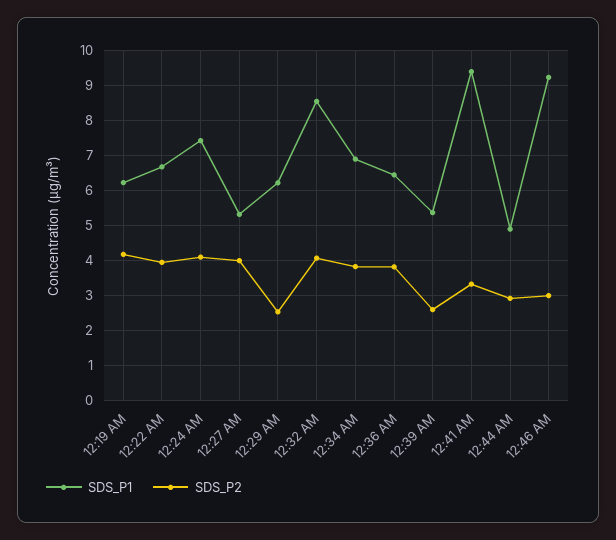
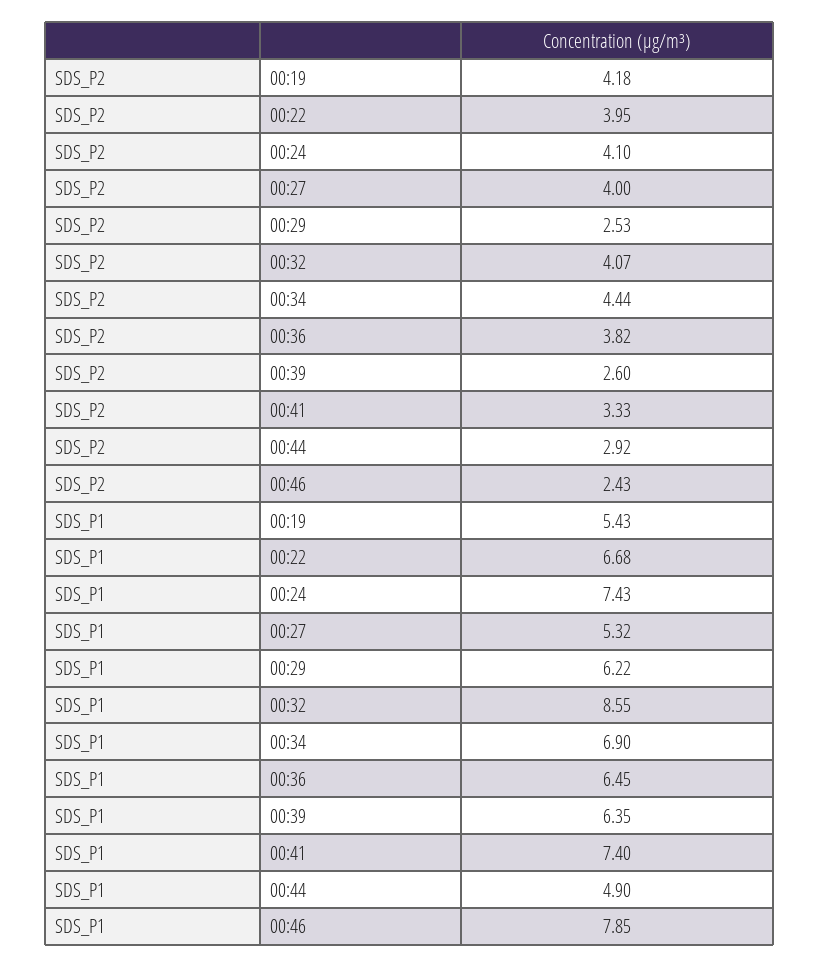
  {
    "SDS_P1": {
-     "12:19 AM": 6.2,
+     "12:19 AM": 5.43,
      "12:22 AM": 6.68,
      "12:24 AM": 7.43,
      "12:27 AM": 5.32,
      "12:29 AM": 6.22,
      "12:32 AM": 8.55,
      "12:34 AM": 6.9,
      "12:36 AM": 6.45,
-     "12:39 AM": 5.4,
+     "12:39 AM": 6.35,
-     "12:41 AM": 9.4,
+     "12:41 AM": 7.4,
      "12:44 AM": 4.9,
-     "12:46 AM": 9.2
+     "12:46 AM": 7.85
    },
    "SDS_P2": {
      "12:19 AM": 4.18,
      "12:22 AM": 3.95,
      "12:24 AM": 4.1,
      "12:27 AM": 4,
      "12:29 AM": 2.53,
      "12:32 AM": 4.07,
-     "12:34 AM": 3.8,
+     "12:34 AM": 4.44,
      "12:36 AM": 3.82,
      "12:39 AM": 2.6,
      "12:41 AM": 3.33,
      "12:44 AM": 2.92,
-     "12:46 AM": 3
+     "12:46 AM": 2.43
    }
  }

